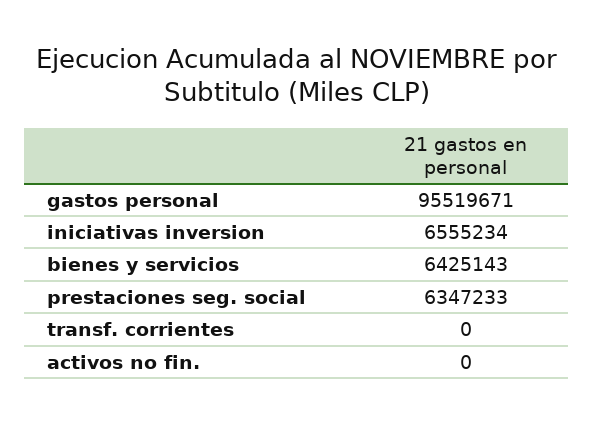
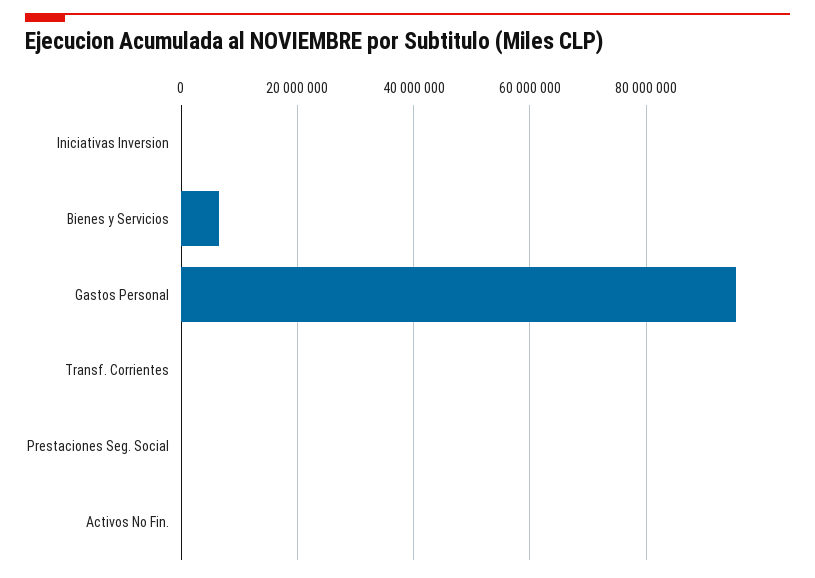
  {
    "gastos personal": 95519671,
-   "iniciativas inversion": 6555234,
+   "iniciativas inversion": 0,
    "bienes y servicios": 6425143,
-   "prestaciones seg. social": 6347233,
+   "prestaciones seg. social": 0,
    "transf. corrientes": 0,
    "activos no fin.": 0
  }

